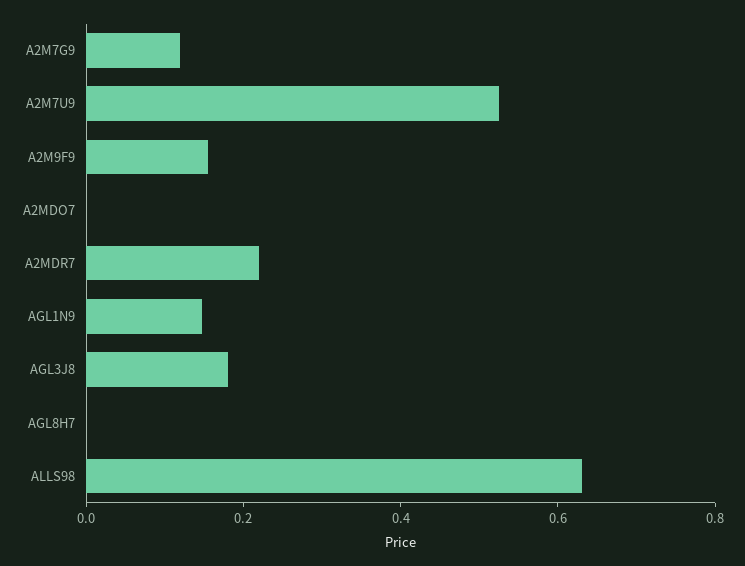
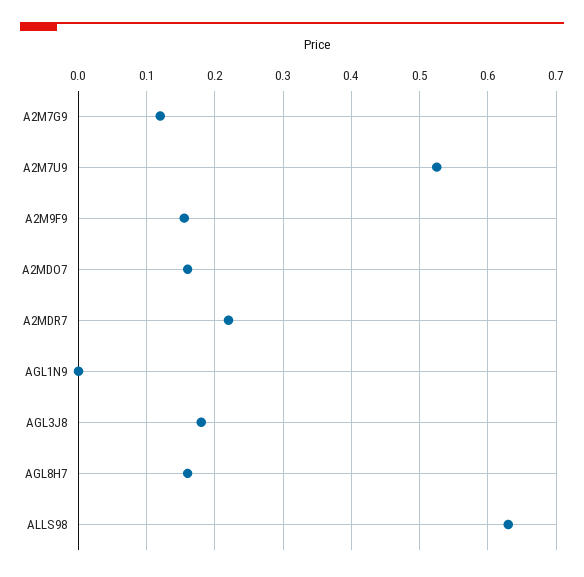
  {
    "A2M7G9": 0.12,
    "A2M7U9": 0.53,
    "A2M9F9": 0.16,
-   "A2MDO7": 0,
+   "A2MDO7": 0.16,
    "A2MDR7": 0.22,
-   "AGL1N9": 0.15,
+   "AGL1N9": 0,
    "AGL3J8": 0.18,
-   "AGL8H7": 0,
+   "AGL8H7": 0.16,
    "ALLS98": 0.63
  }

